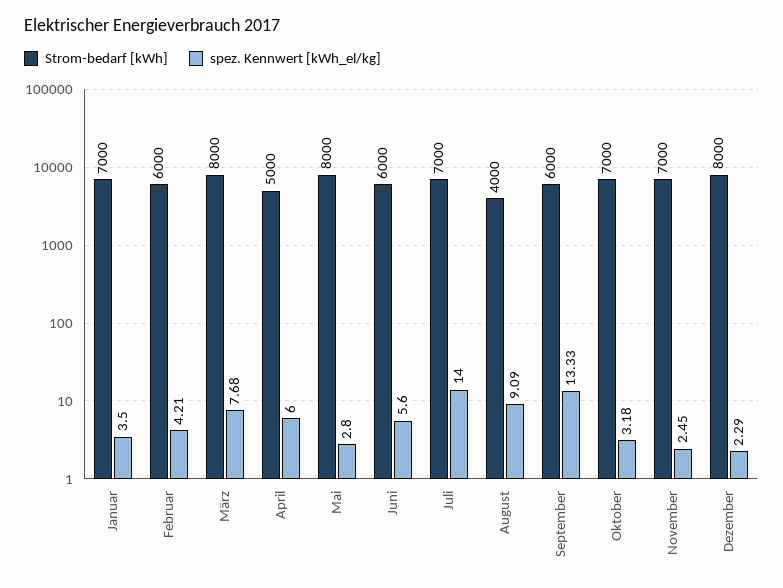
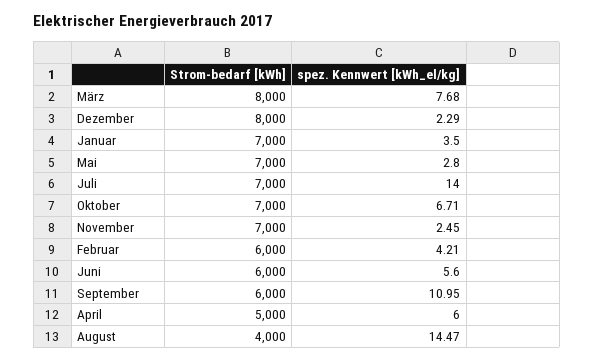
  {
    "Strom-bedarf [kWh]": {
      "Januar": 7000,
      "Februar": 6000,
      "März": 8000,
      "April": 5000,
-     "Mai": 8000,
+     "Mai": 7000,
      "Juni": 6000,
      "Juli": 7000,
      "August": 4000,
      "September": 6000,
      "Oktober": 7000,
      "November": 7000,
      "Dezember": 8000
    },
    "spez. Kennwert [kWh_el/kg]": {
      "Januar": 3.5,
      "Februar": 4.21,
      "März": 7.68,
      "April": 6,
      "Mai": 2.8,
      "Juni": 5.6,
      "Juli": 14,
-     "August": 9.09,
+     "August": 14.47,
-     "September": 13.33,
+     "September": 10.95,
-     "Oktober": 3.18,
+     "Oktober": 6.71,
      "November": 2.45,
      "Dezember": 2.29
    }
  }

